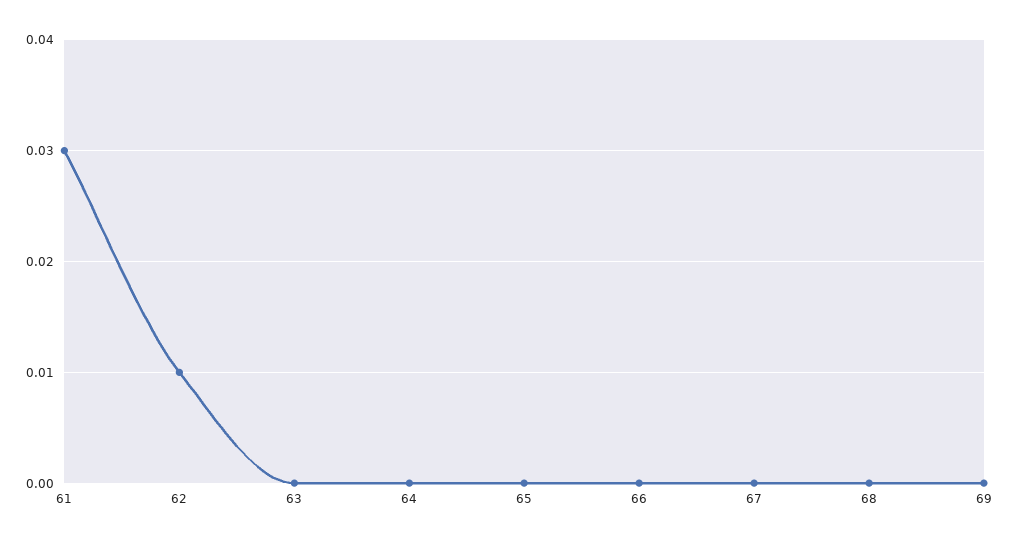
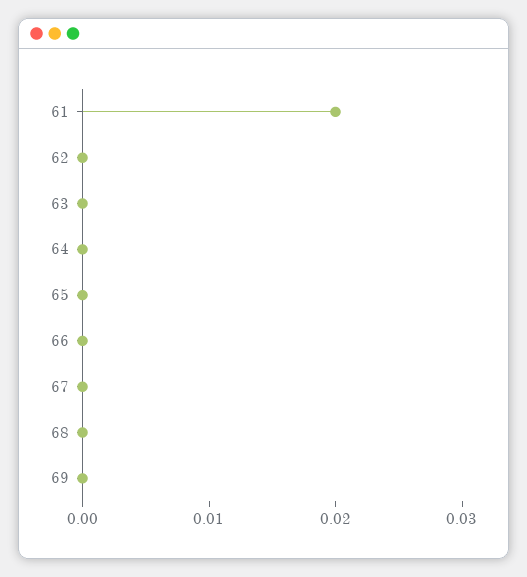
  {
-   "61": 0.03,
+   "61": 0.02,
-   "62": 0.01,
+   "62": 0,
    "63": 0,
    "64": 0,
    "65": 0,
    "66": 0,
    "67": 0,
    "68": 0,
    "69": 0
  }

